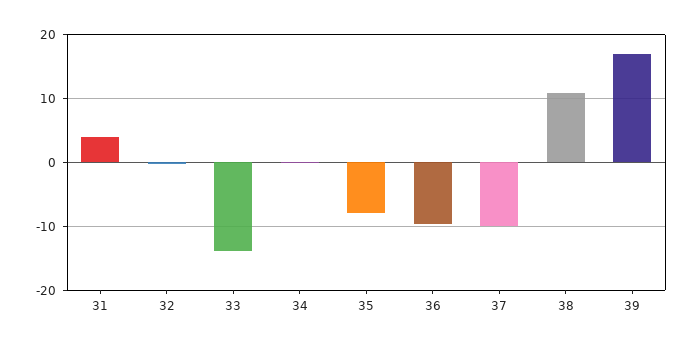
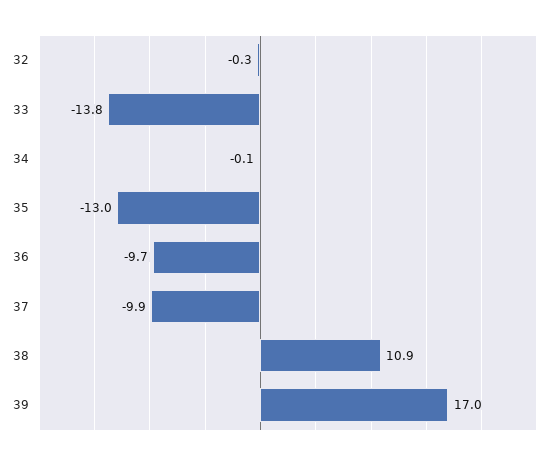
  {
-   "31": 4,
    "32": -0.3,
    "33": -13.8,
    "34": -0.1,
-   "35": -8,
+   "35": -13,
    "36": -9.7,
    "37": -9.9,
    "38": 10.9,
    "39": 17
  }

